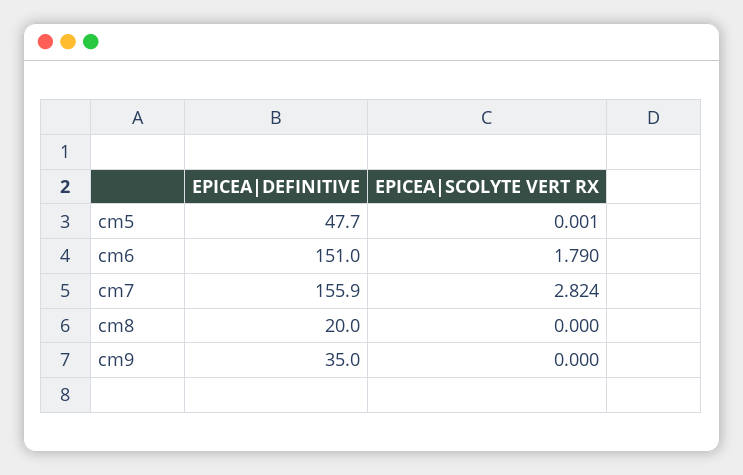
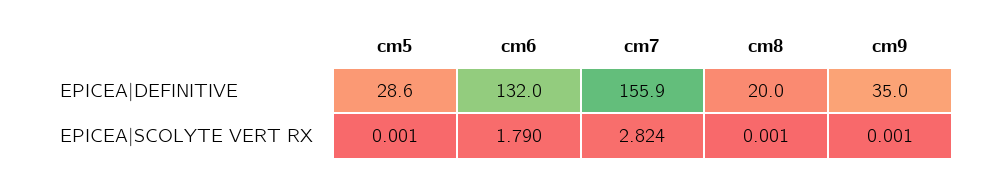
  {
    "EPICEA|DEFINITIVE": {
-     "cm5": 47.7,
+     "cm5": 28.6,
-     "cm6": 151,
+     "cm6": 132,
      "cm7": 155.9,
      "cm8": 20,
      "cm9": 35
    },
    "EPICEA|SCOLYTE VERT RX": {
      "cm5": 0.001,
      "cm6": 1.79,
      "cm7": 2.824,
-     "cm8": 0,
+     "cm8": 0.001,
-     "cm9": 0
+     "cm9": 0.001
    }
  }

